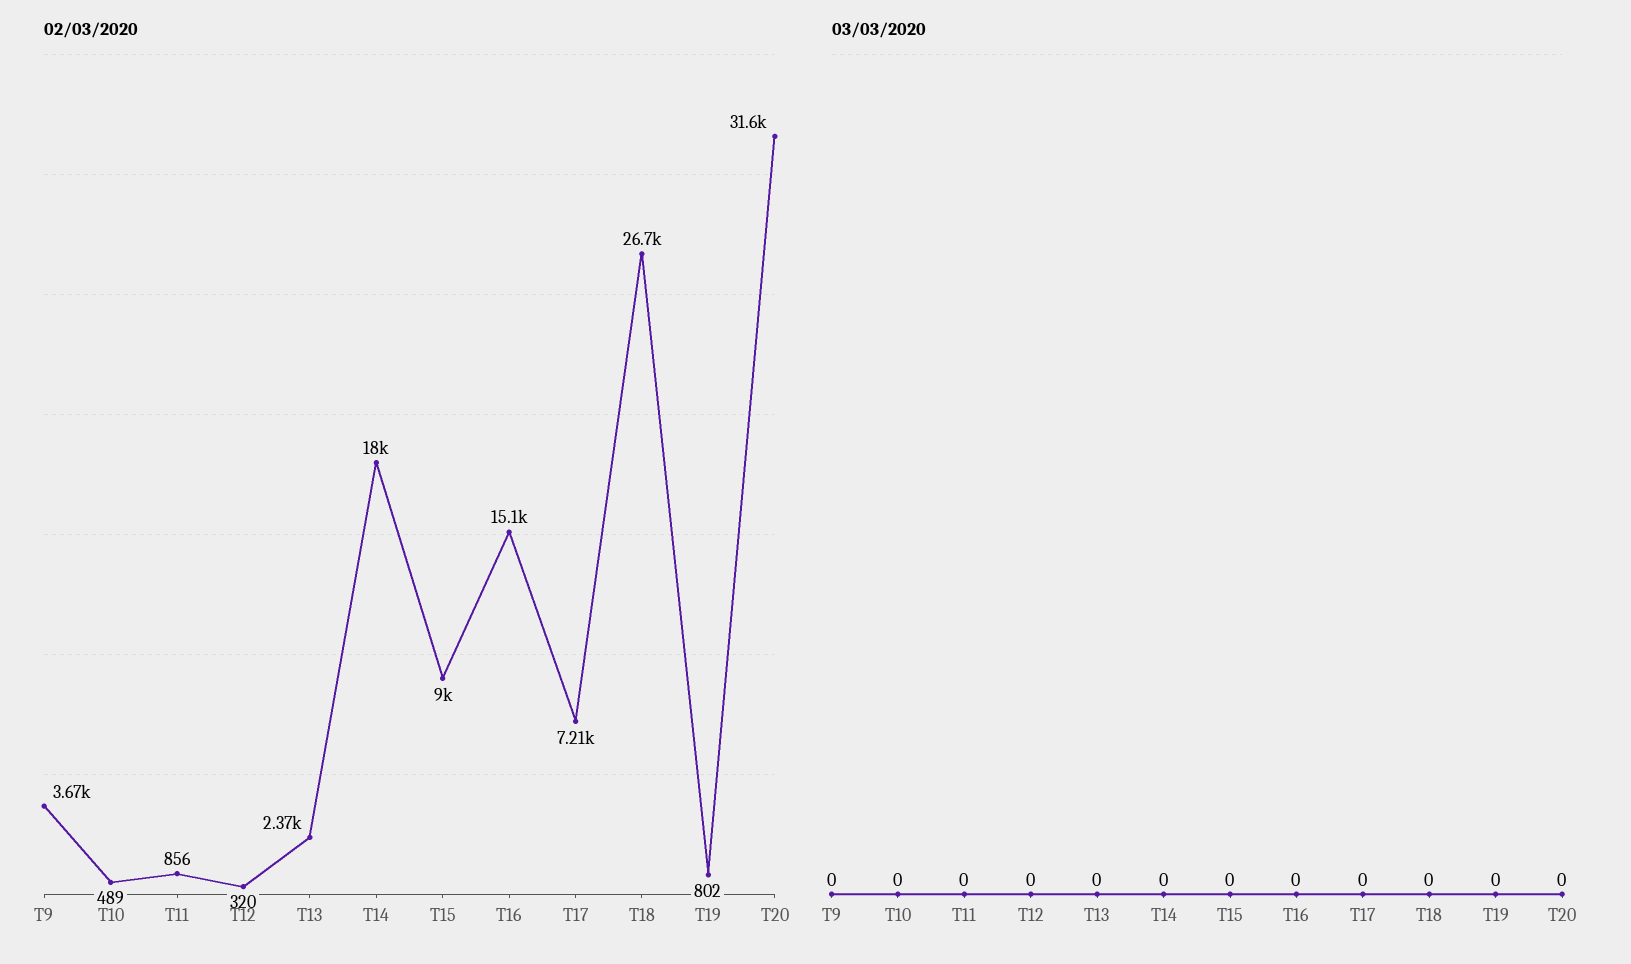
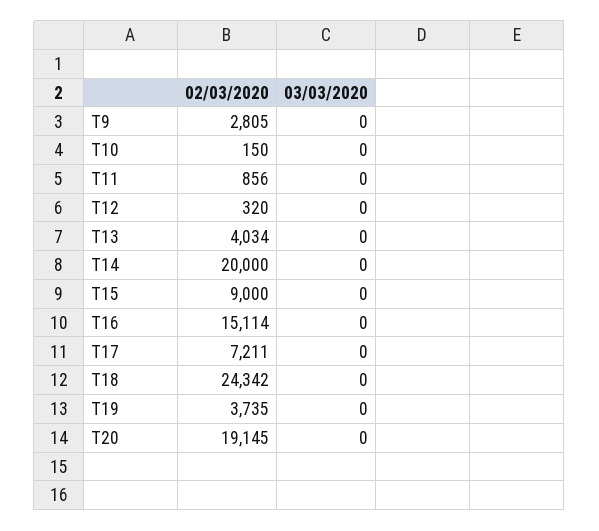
  {
    "02/03/2020": {
-     "T9": 3670,
+     "T9": 2805,
-     "T10": 489,
+     "T10": 150,
      "T11": 856,
      "T12": 320,
-     "T13": 2370,
+     "T13": 4034,
-     "T14": 18000,
+     "T14": 20000,
      "T15": 9000,
      "T16": 15114,
      "T17": 7211,
-     "T18": 26700,
+     "T18": 24342,
-     "T19": 802,
+     "T19": 3735,
-     "T20": 31600
+     "T20": 19145
    },
    "03/03/2020": {
      "T9": 0,
      "T10": 0,
      "T11": 0,
      "T12": 0,
      "T13": 0,
      "T14": 0,
      "T15": 0,
      "T16": 0,
      "T17": 0,
      "T18": 0,
      "T19": 0,
      "T20": 0
    }
  }

